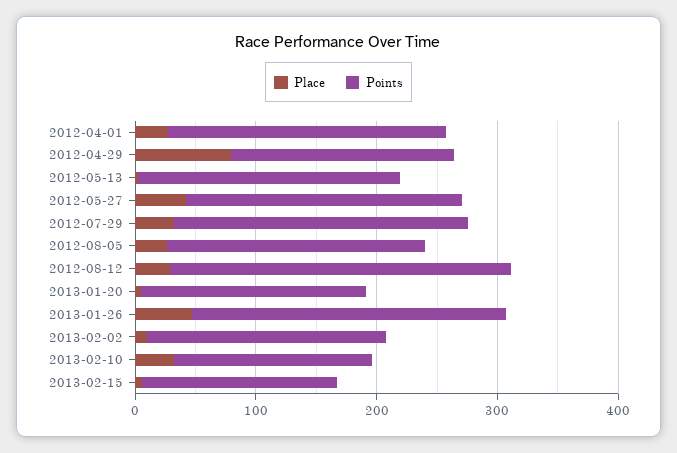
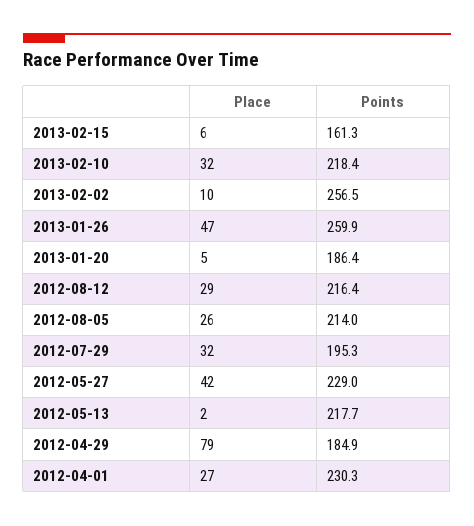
  {
    "Place": {
      "2012-04-01": 27,
      "2012-04-29": 79,
      "2012-05-13": 2,
      "2012-05-27": 42,
      "2012-07-29": 32,
      "2012-08-05": 26,
      "2012-08-12": 29,
      "2013-01-20": 5,
      "2013-01-26": 47,
      "2013-02-02": 10,
      "2013-02-10": 32,
      "2013-02-15": 6
    },
    "Points": {
      "2012-04-01": 230.3,
      "2012-04-29": 184.9,
      "2012-05-13": 217.7,
      "2012-05-27": 229,
-     "2012-07-29": 240,
+     "2012-07-29": 195.3,
      "2012-08-05": 214,
-     "2012-08-12": 280,
+     "2012-08-12": 216.4,
      "2013-01-20": 186.4,
      "2013-01-26": 259.9,
-     "2013-02-02": 200,
+     "2013-02-02": 256.5,
-     "2013-02-10": 160,
+     "2013-02-10": 218.4,
      "2013-02-15": 161.3
    }
  }

